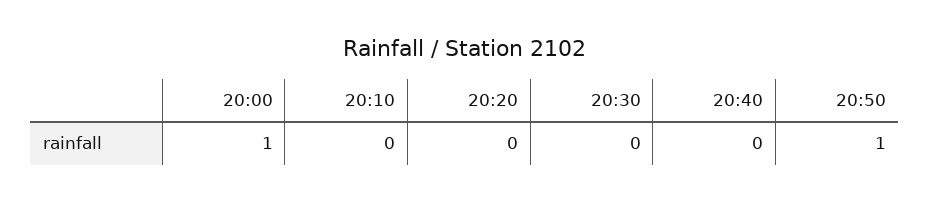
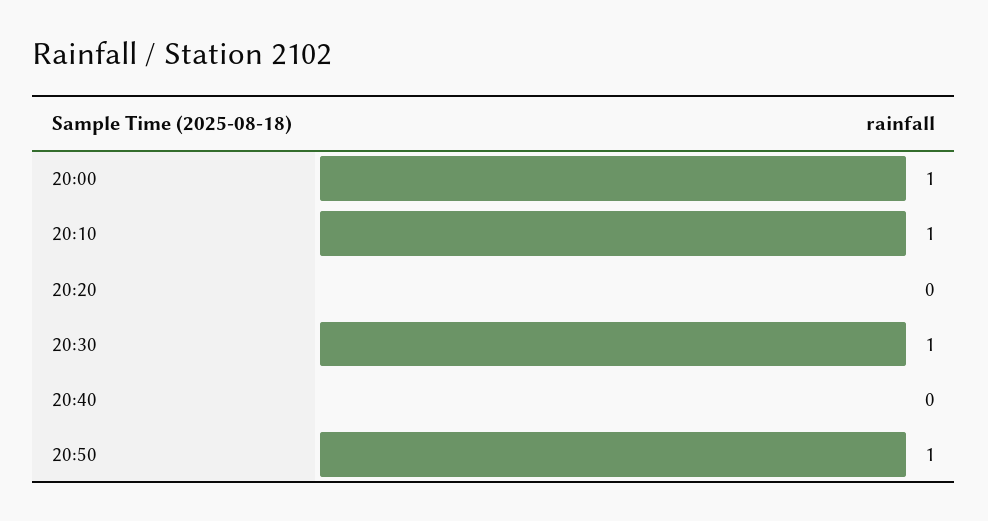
  {
    "20:00": 1,
-   "20:10": 0,
+   "20:10": 1,
    "20:20": 0,
-   "20:30": 0,
+   "20:30": 1,
    "20:40": 0,
    "20:50": 1
  }

